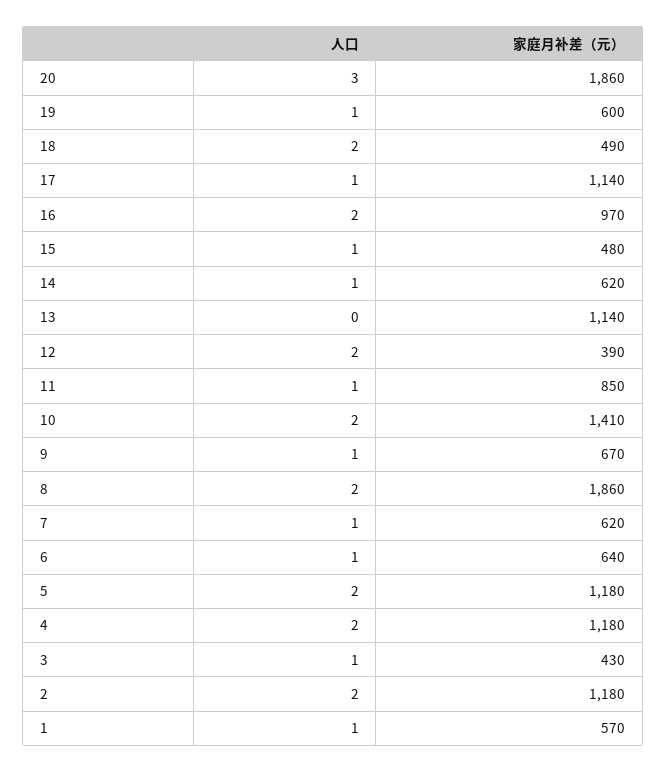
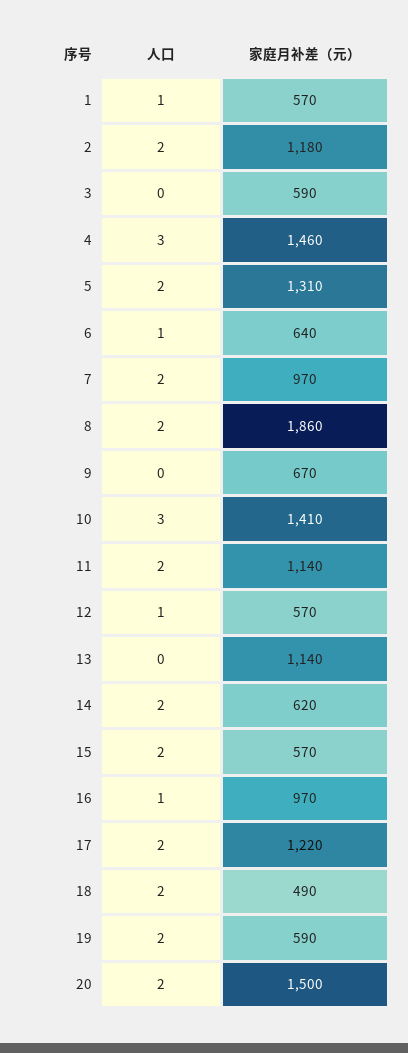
  {
    "人口": {
-     "20": 3,
+     "20": 2,
-     "19": 1,
+     "19": 2,
      "18": 2,
-     "17": 1,
+     "17": 2,
-     "16": 2,
+     "16": 1,
-     "15": 1,
+     "15": 2,
-     "14": 1,
+     "14": 2,
      "13": 0,
-     "12": 2,
+     "12": 1,
-     "11": 1,
+     "11": 2,
-     "10": 2,
+     "10": 3,
-     "9": 1,
+     "9": 0,
      "8": 2,
-     "7": 1,
+     "7": 2,
      "6": 1,
      "5": 2,
-     "4": 2,
+     "4": 3,
-     "3": 1,
+     "3": 0,
      "2": 2,
      "1": 1
    },
    "家庭月补差（元）": {
-     "20": 1860,
+     "20": 1500,
-     "19": 600,
+     "19": 590,
      "18": 490,
-     "17": 1140,
+     "17": 1220,
      "16": 970,
-     "15": 480,
+     "15": 570,
      "14": 620,
      "13": 1140,
-     "12": 390,
+     "12": 570,
-     "11": 850,
+     "11": 1140,
      "10": 1410,
      "9": 670,
      "8": 1860,
-     "7": 620,
+     "7": 970,
      "6": 640,
-     "5": 1180,
+     "5": 1310,
-     "4": 1180,
+     "4": 1460,
-     "3": 430,
+     "3": 590,
      "2": 1180,
      "1": 570
    }
  }

